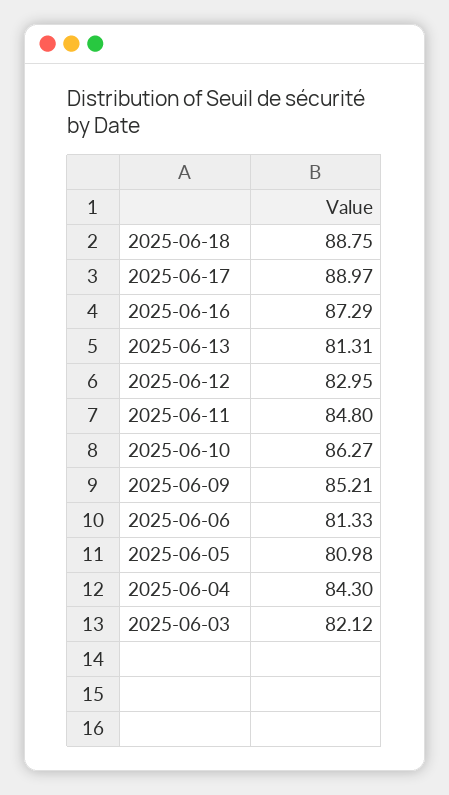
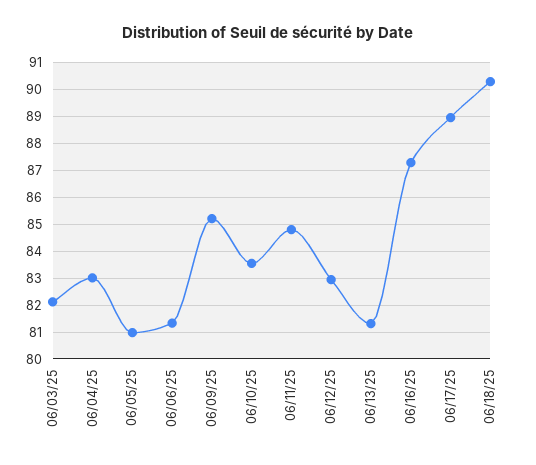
  {
-   "2025-06-18": 88.75,
+   "2025-06-18": 90.25,
    "2025-06-17": 88.97,
    "2025-06-16": 87.29,
    "2025-06-13": 81.31,
    "2025-06-12": 82.95,
    "2025-06-11": 84.8,
-   "2025-06-10": 86.27,
+   "2025-06-10": 83.5,
    "2025-06-09": 85.21,
    "2025-06-06": 81.33,
    "2025-06-05": 80.98,
-   "2025-06-04": 84.3,
+   "2025-06-04": 83,
    "2025-06-03": 82.12
  }

